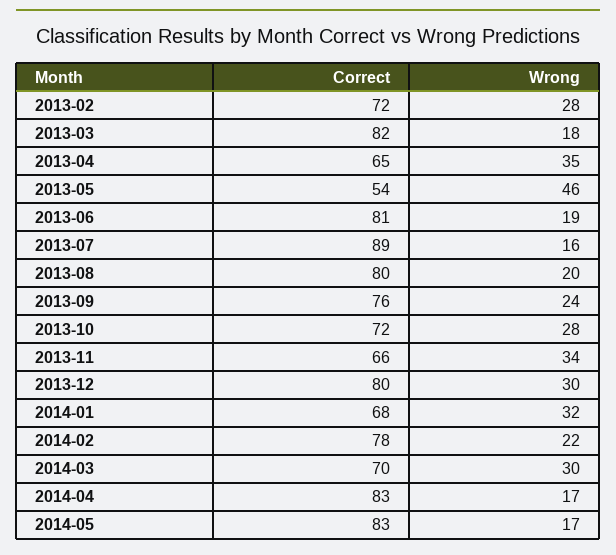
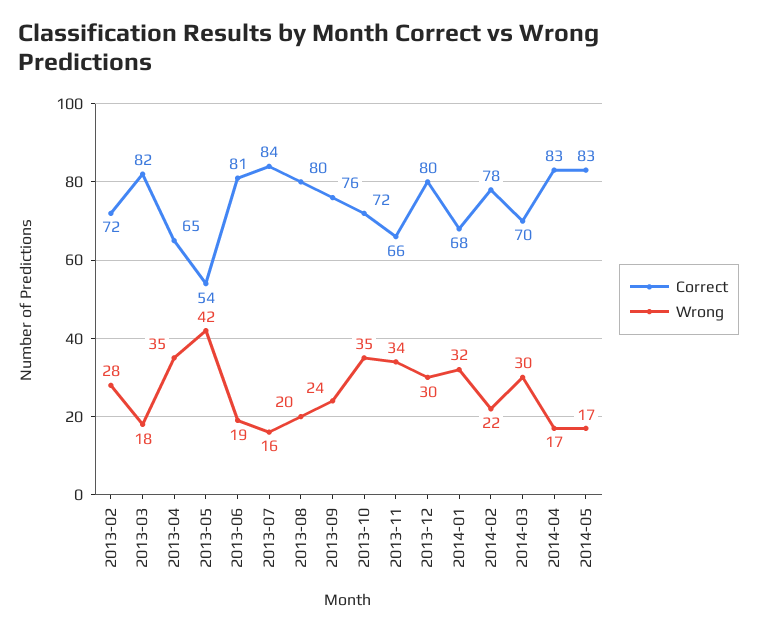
  {
    "Correct": {
      "2013-02": 72,
      "2013-03": 82,
      "2013-04": 65,
      "2013-05": 54,
      "2013-06": 81,
-     "2013-07": 89,
+     "2013-07": 84,
      "2013-08": 80,
      "2013-09": 76,
      "2013-10": 72,
      "2013-11": 66,
      "2013-12": 80,
      "2014-01": 68,
      "2014-02": 78,
      "2014-03": 70,
      "2014-04": 83,
      "2014-05": 83
    },
    "Wrong": {
      "2013-02": 28,
      "2013-03": 18,
      "2013-04": 35,
-     "2013-05": 46,
+     "2013-05": 42,
      "2013-06": 19,
      "2013-07": 16,
      "2013-08": 20,
      "2013-09": 24,
-     "2013-10": 28,
+     "2013-10": 35,
      "2013-11": 34,
      "2013-12": 30,
      "2014-01": 32,
      "2014-02": 22,
      "2014-03": 30,
      "2014-04": 17,
      "2014-05": 17
    }
  }

